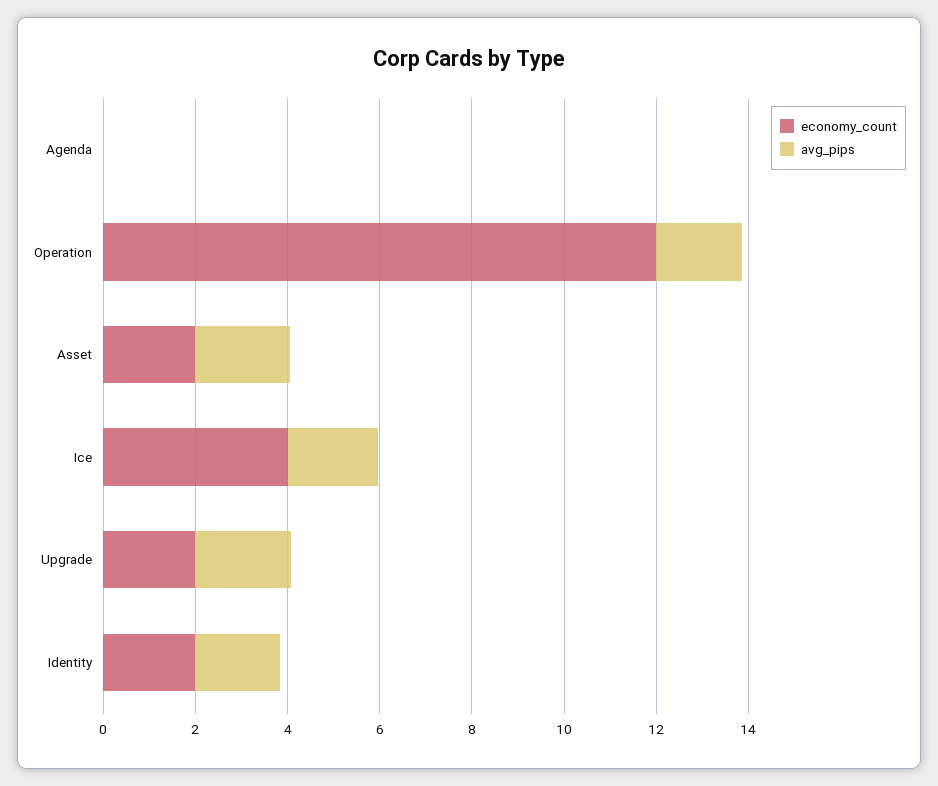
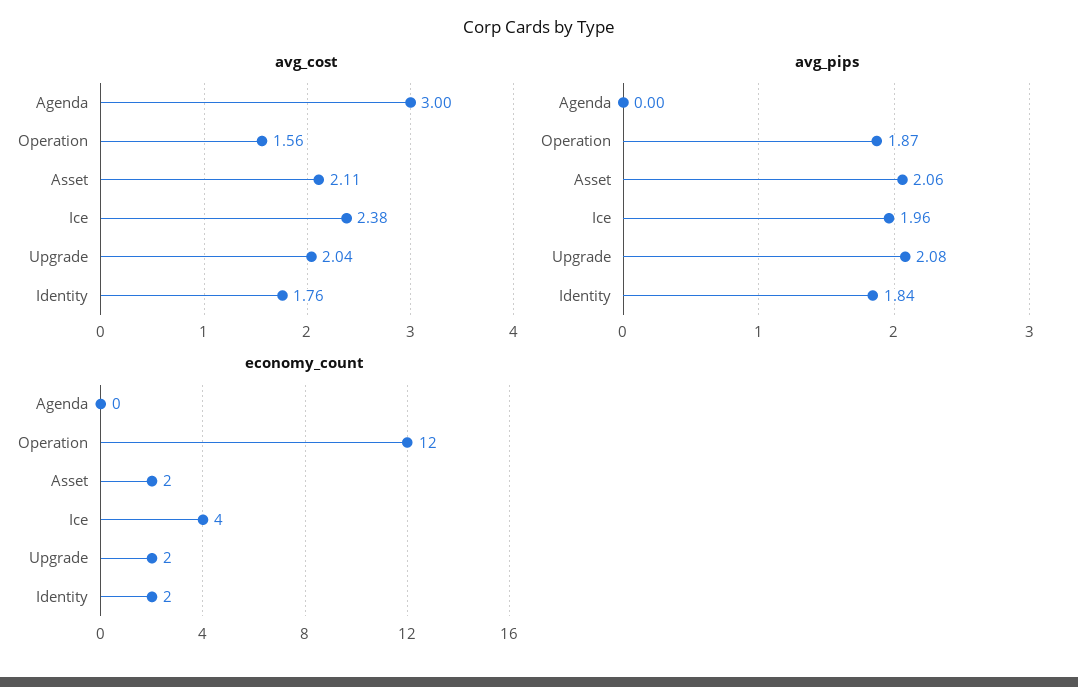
  {
    "economy_count": {
      "Agenda": 0,
      "Operation": 12,
      "Asset": 2,
      "Ice": 4,
      "Upgrade": 2,
      "Identity": 2
    },
    "avg_pips": {
      "Agenda": 0,
      "Operation": 1.87,
      "Asset": 2.06,
      "Ice": 1.96,
      "Upgrade": 2.08,
      "Identity": 1.84
-   }
+   },
+   "avg_cost": {
+     "Agenda": 3,
+     "Operation": 1.56,
+     "Asset": 2.11,
+     "Ice": 2.38,
+     "Upgrade": 2.04,
+     "Identity": 1.76
+   }
  }

